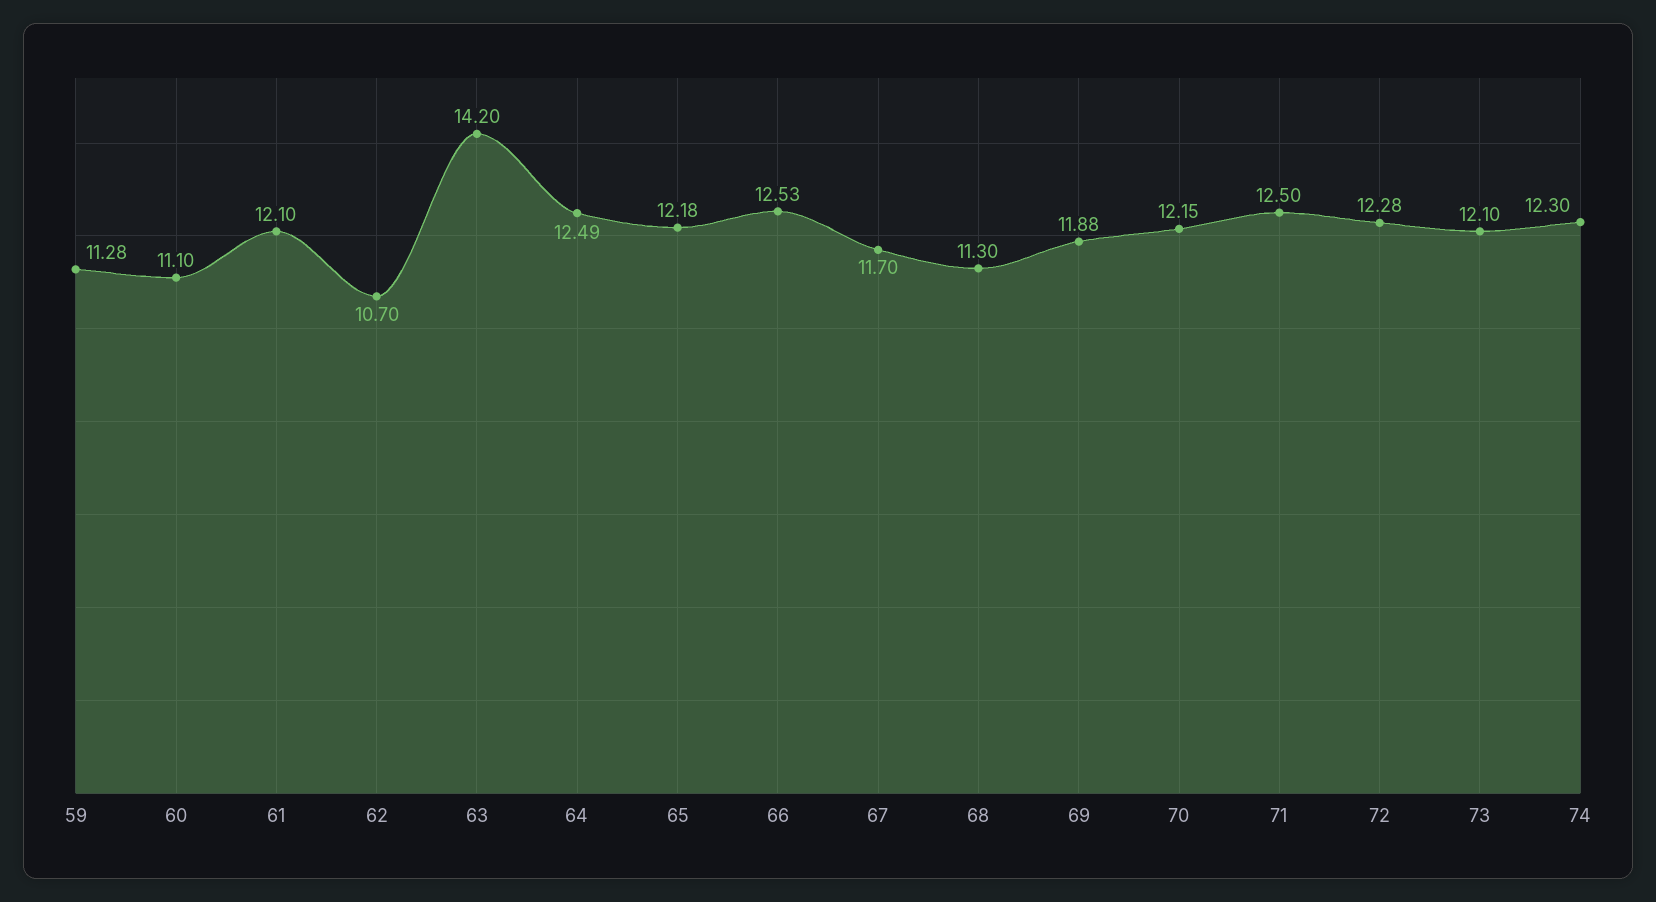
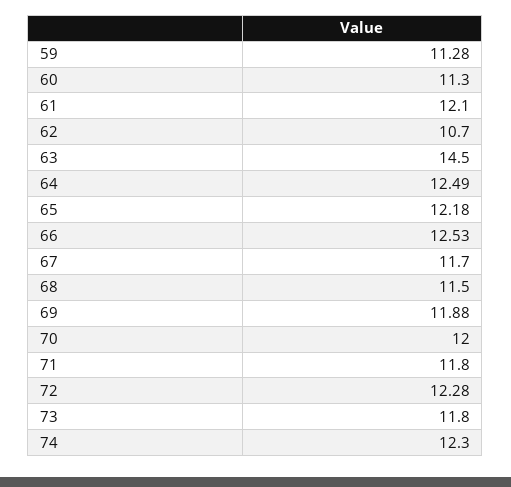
  {
    "59": 11.28,
-   "60": 11.1,
+   "60": 11.3,
    "61": 12.1,
    "62": 10.7,
-   "63": 14.2,
+   "63": 14.5,
    "64": 12.49,
    "65": 12.18,
    "66": 12.53,
    "67": 11.7,
-   "68": 11.3,
+   "68": 11.5,
    "69": 11.88,
-   "70": 12.15,
+   "70": 12,
-   "71": 12.5,
+   "71": 11.8,
    "72": 12.28,
-   "73": 12.1,
+   "73": 11.8,
    "74": 12.3
  }

